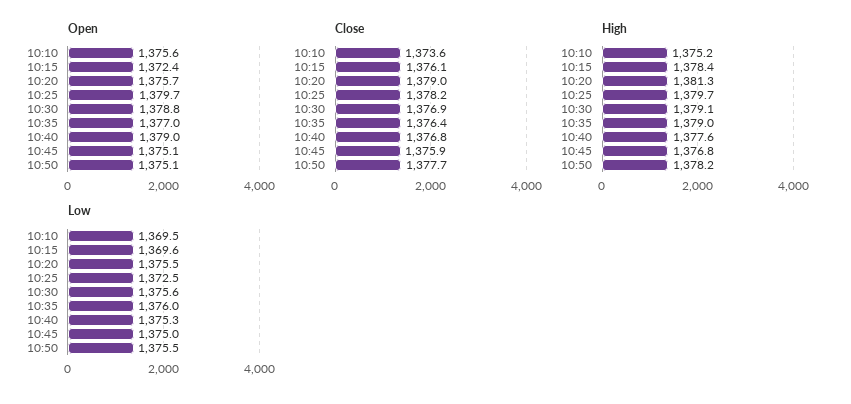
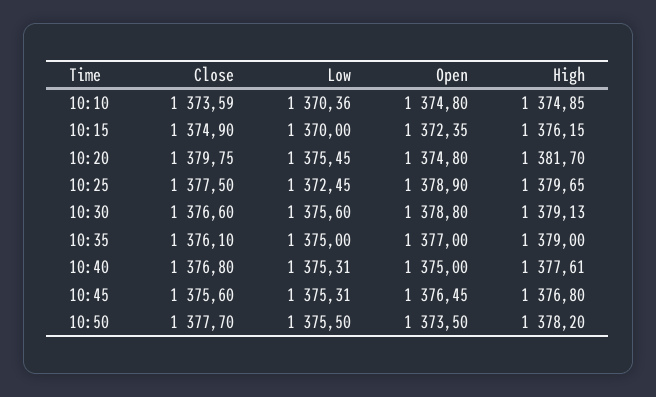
  {
    "Open": {
-     "10:10": 1375.6,
+     "10:10": 1374.8,
      "10:15": 1372.35,
-     "10:20": 1375.7,
+     "10:20": 1374.8,
-     "10:25": 1379.7,
+     "10:25": 1378.9,
      "10:30": 1378.8,
      "10:35": 1377,
-     "10:40": 1379,
+     "10:40": 1375,
-     "10:45": 1375.1,
+     "10:45": 1376.45,
-     "10:50": 1375.1
+     "10:50": 1373.5
    },
    "Close": {
      "10:10": 1373.59,
-     "10:15": 1376.1,
+     "10:15": 1374.9,
-     "10:20": 1379,
+     "10:20": 1379.75,
-     "10:25": 1378.2,
+     "10:25": 1377.5,
-     "10:30": 1376.9,
+     "10:30": 1376.6,
-     "10:35": 1376.4,
+     "10:35": 1376.1,
      "10:40": 1376.8,
-     "10:45": 1375.9,
+     "10:45": 1375.6,
      "10:50": 1377.7
    },
    "High": {
-     "10:10": 1375.2,
+     "10:10": 1374.85,
-     "10:15": 1378.4,
+     "10:15": 1376.15,
-     "10:20": 1381.3,
+     "10:20": 1381.7,
      "10:25": 1379.65,
      "10:30": 1379.13,
      "10:35": 1379,
      "10:40": 1377.61,
      "10:45": 1376.8,
      "10:50": 1378.2
    },
    "Low": {
-     "10:10": 1369.5,
+     "10:10": 1370.36,
-     "10:15": 1369.6,
+     "10:15": 1370,
      "10:20": 1375.45,
      "10:25": 1372.45,
      "10:30": 1375.6,
-     "10:35": 1376,
+     "10:35": 1375,
      "10:40": 1375.31,
-     "10:45": 1375,
+     "10:45": 1375.31,
      "10:50": 1375.5
    }
  }

